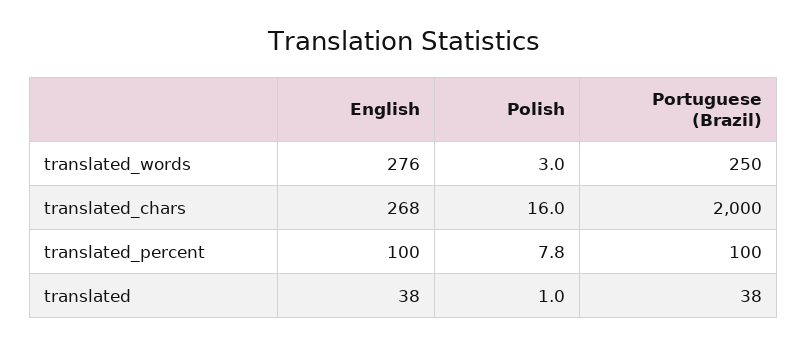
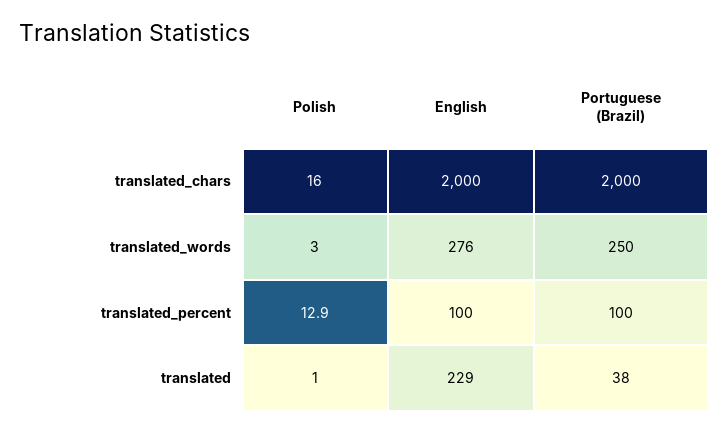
  {
    "English": {
      "translated_words": 276,
-     "translated_chars": 268,
+     "translated_chars": 2000,
      "translated_percent": 100,
-     "translated": 38
+     "translated": 229
    },
    "Polish": {
      "translated_words": 3,
      "translated_chars": 16,
-     "translated_percent": 7.8,
+     "translated_percent": 12.9,
      "translated": 1
    },
    "Portuguese (Brazil)": {
      "translated_words": 250,
      "translated_chars": 2000,
      "translated_percent": 100,
      "translated": 38
    }
  }

